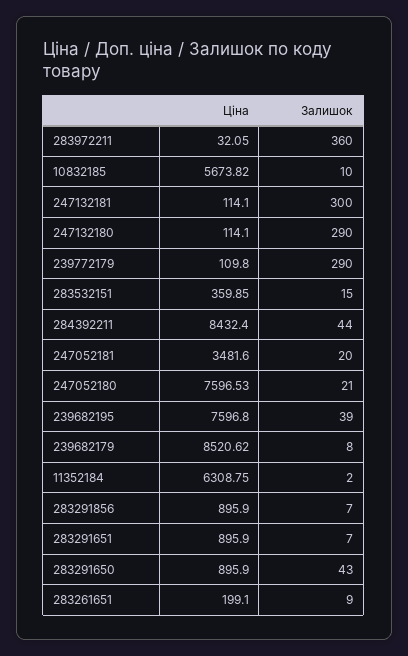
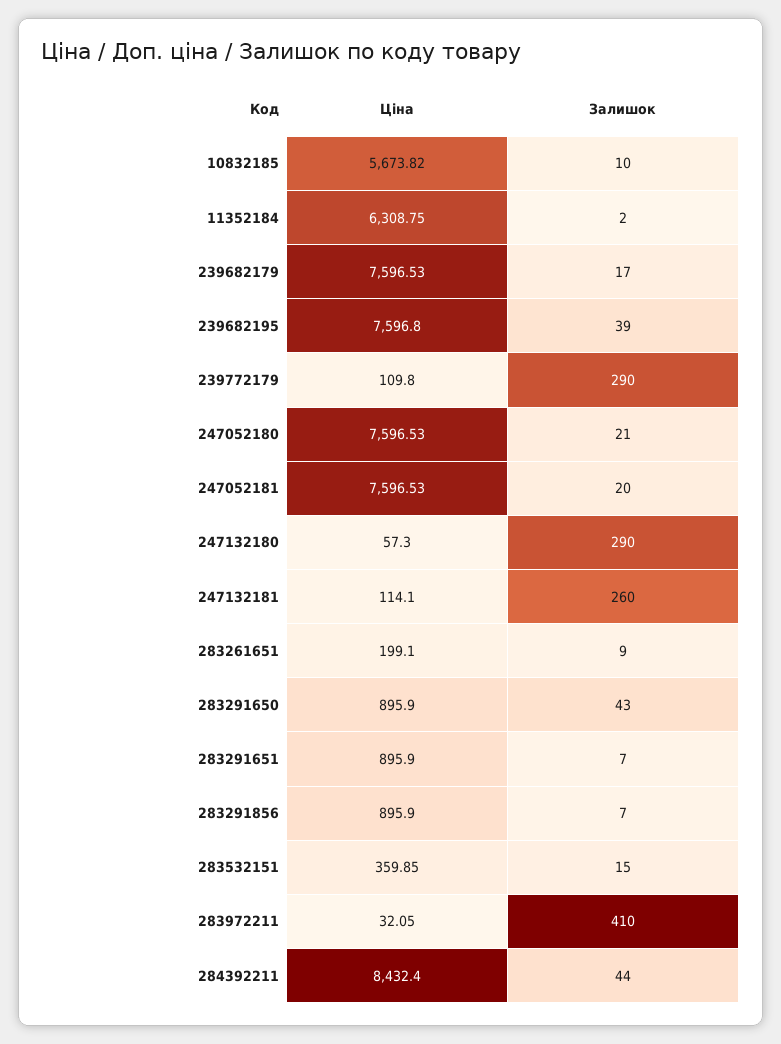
  {
    "Ціна": {
      "283972211": 32.05,
      "10832185": 5673.82,
      "247132181": 114.1,
-     "247132180": 114.1,
+     "247132180": 57.3,
      "239772179": 109.8,
      "283532151": 359.85,
      "284392211": 8432.4,
-     "247052181": 3481.6,
+     "247052181": 7596.53,
      "247052180": 7596.53,
      "239682195": 7596.8,
-     "239682179": 8520.62,
+     "239682179": 7596.53,
      "11352184": 6308.75,
      "283291856": 895.9,
      "283291651": 895.9,
      "283291650": 895.9,
      "283261651": 199.1
    },
    "Залишок": {
-     "283972211": 360,
+     "283972211": 410,
      "10832185": 10,
-     "247132181": 300,
+     "247132181": 260,
      "247132180": 290,
      "239772179": 290,
      "283532151": 15,
      "284392211": 44,
      "247052181": 20,
      "247052180": 21,
      "239682195": 39,
-     "239682179": 8,
+     "239682179": 17,
      "11352184": 2,
      "283291856": 7,
      "283291651": 7,
      "283291650": 43,
      "283261651": 9
    }
  }

